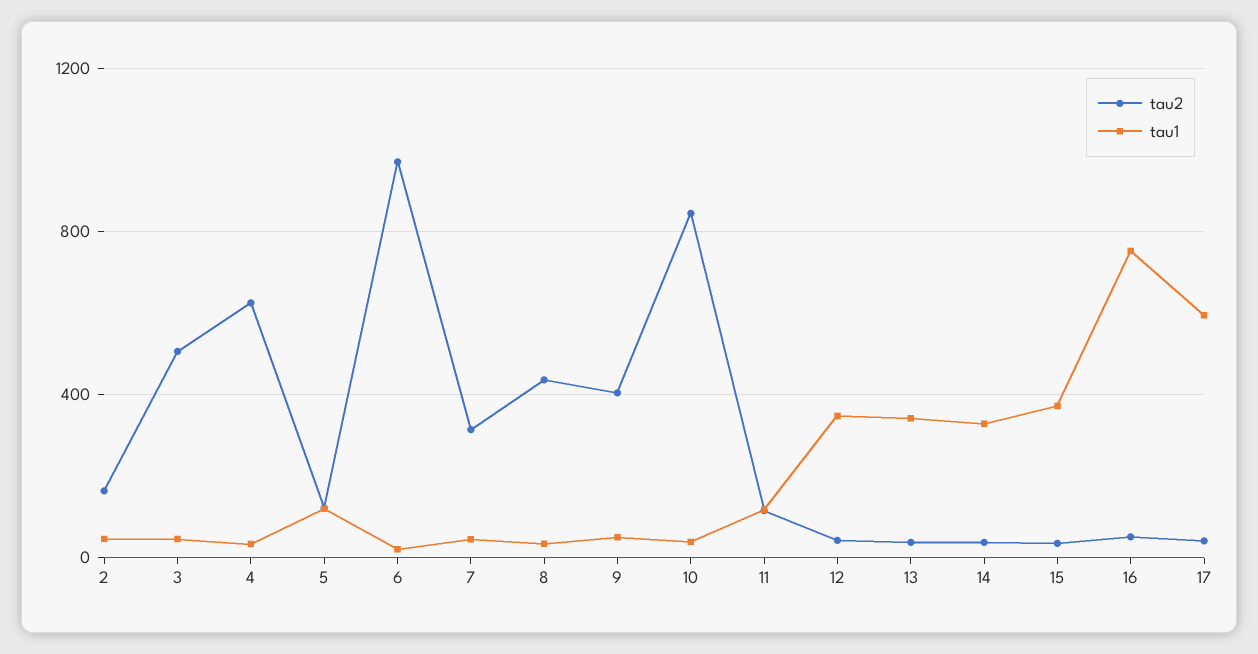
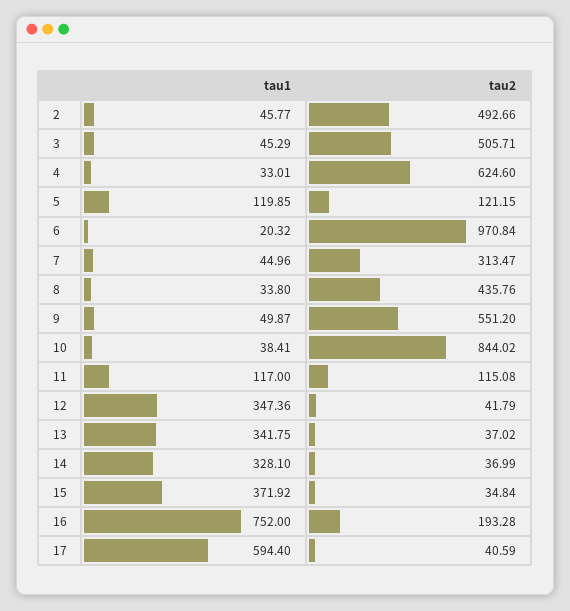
  {
    "tau2": {
-     "2": 150,
+     "2": 492.66,
      "3": 505.71,
      "4": 624.6,
      "5": 121.15,
      "6": 970.84,
      "7": 313.47,
      "8": 435.76,
-     "9": 400,
+     "9": 551.2,
      "10": 844.02,
      "11": 115.08,
      "12": 41.79,
      "13": 37.02,
      "14": 36.99,
      "15": 34.84,
-     "16": 50,
+     "16": 193.28,
      "17": 40.59
    },
    "tau1": {
      "2": 45.77,
      "3": 45.29,
      "4": 33.01,
      "5": 119.85,
      "6": 20.32,
      "7": 44.96,
      "8": 33.8,
      "9": 49.87,
      "10": 38.41,
      "11": 117,
      "12": 347.36,
      "13": 341.75,
      "14": 328.1,
      "15": 371.92,
      "16": 752,
      "17": 594.4
    }
  }

